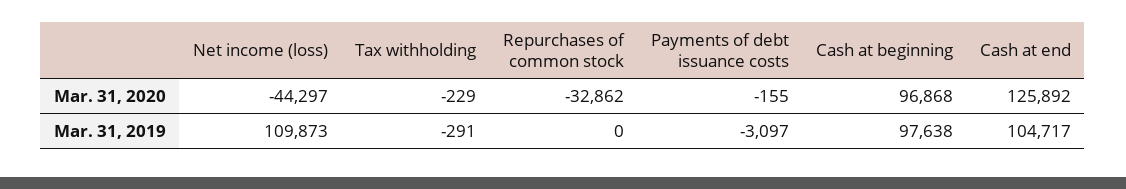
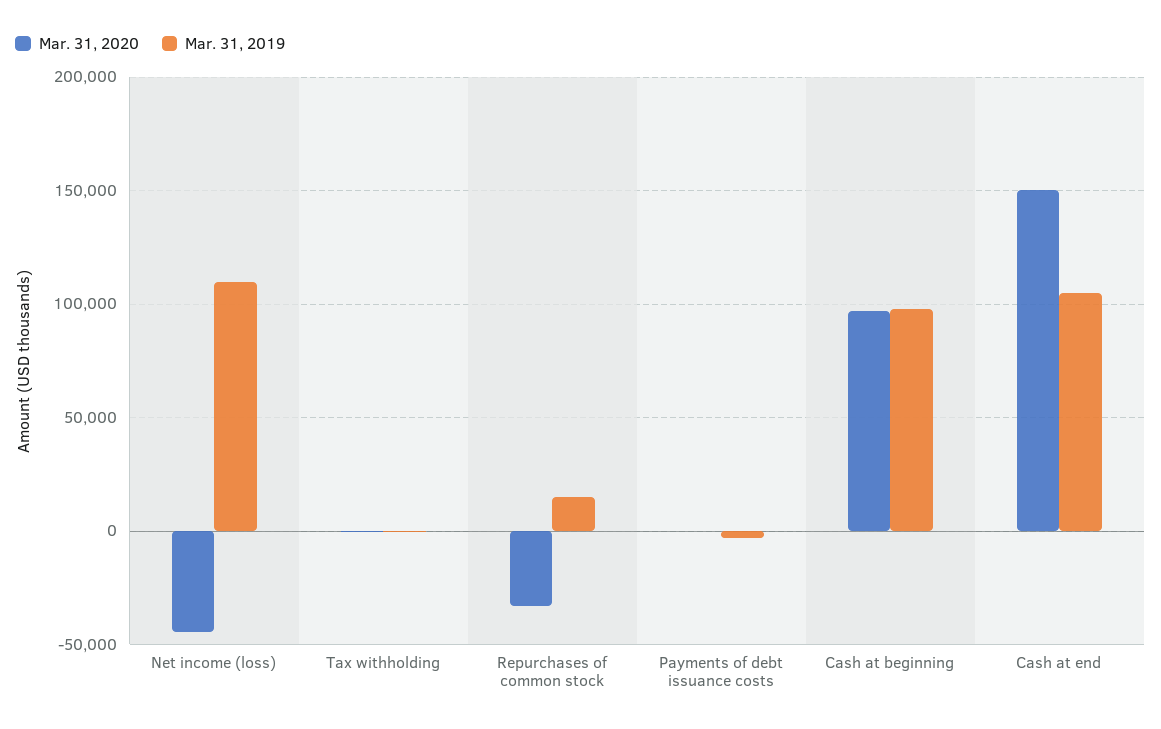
  {
    "Mar. 31, 2020": {
      "Net income (loss)": -44297,
      "Tax withholding": -229,
      "Repurchases of common stock": -32862,
      "Payments of debt issuance costs": -155,
      "Cash at beginning": 96868,
-     "Cash at end": 125892
+     "Cash at end": 150000
    },
    "Mar. 31, 2019": {
      "Net income (loss)": 109873,
      "Tax withholding": -291,
-     "Repurchases of common stock": 0,
+     "Repurchases of common stock": 15000,
      "Payments of debt issuance costs": -3097,
      "Cash at beginning": 97638,
      "Cash at end": 104717
    }
  }

